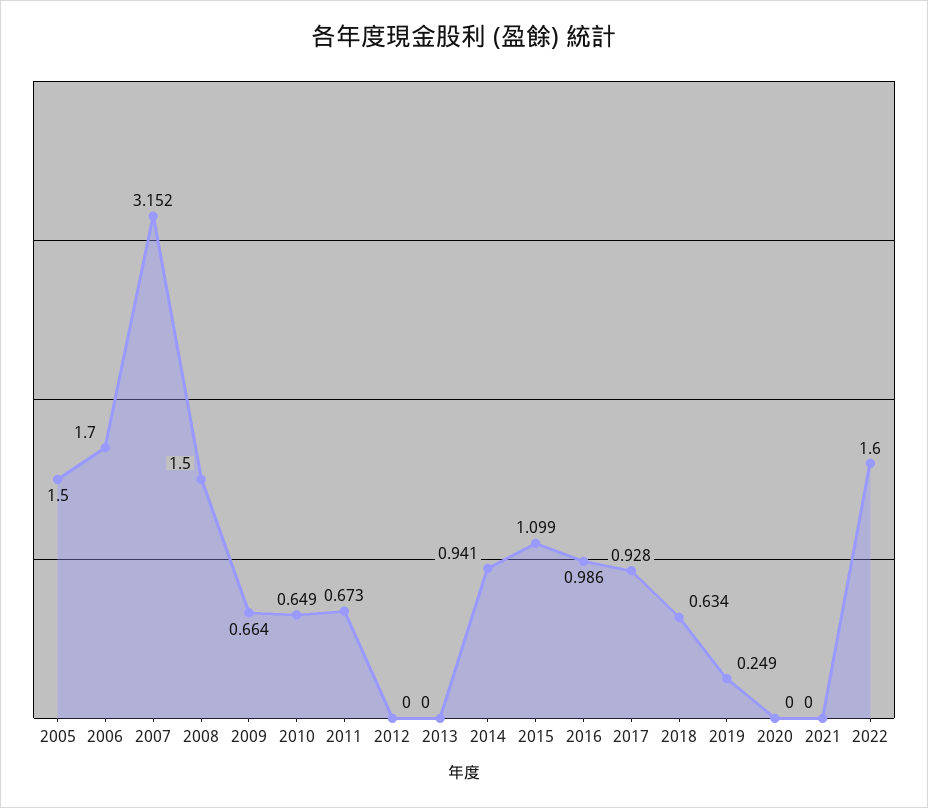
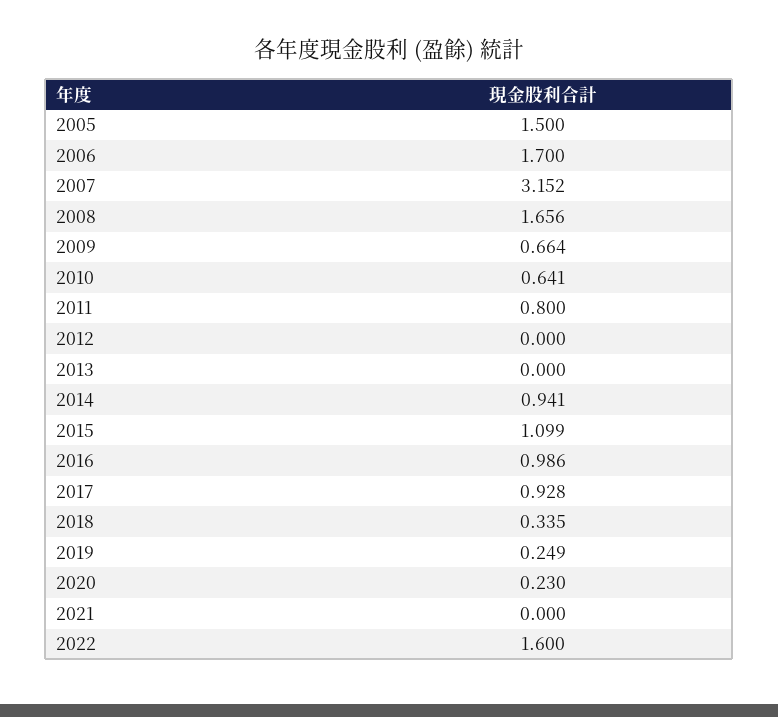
  {
    "2005": 1.5,
    "2006": 1.7,
    "2007": 3.152,
-   "2008": 1.5,
+   "2008": 1.656,
    "2009": 0.664,
-   "2010": 0.649,
+   "2010": 0.641,
-   "2011": 0.673,
+   "2011": 0.8,
    "2012": 0,
    "2013": 0,
    "2014": 0.941,
    "2015": 1.099,
    "2016": 0.986,
    "2017": 0.928,
-   "2018": 0.634,
+   "2018": 0.335,
    "2019": 0.249,
-   "2020": 0,
+   "2020": 0.23,
    "2021": 0,
    "2022": 1.6
  }

